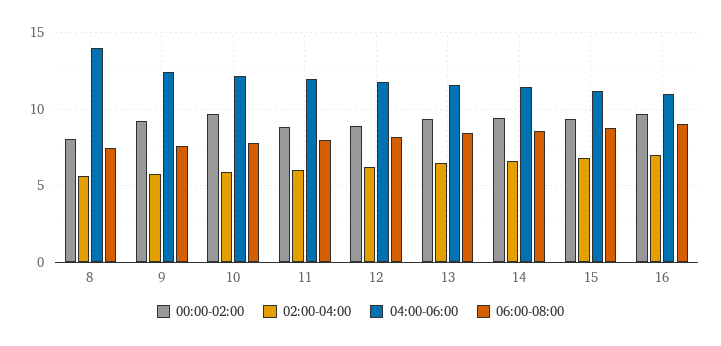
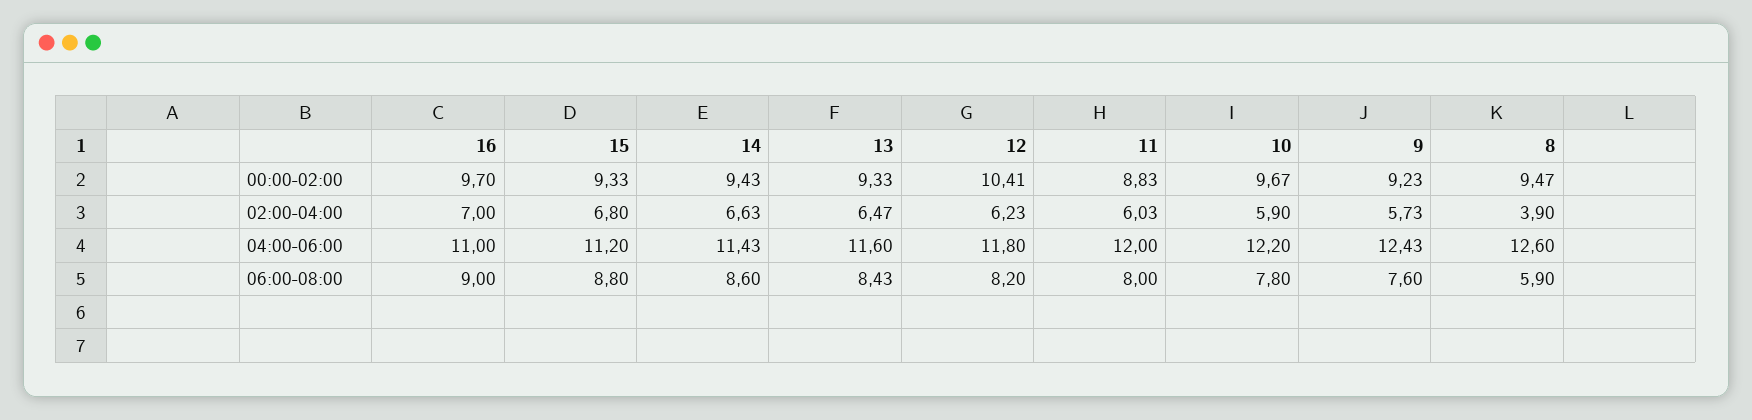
  {
    "00:00-02:00": {
-     "8": 8,
+     "8": 9.47,
      "9": 9.23,
      "10": 9.67,
      "11": 8.83,
-     "12": 9,
+     "12": 10.41,
      "13": 9.33,
      "14": 9.43,
      "15": 9.33,
      "16": 9.7
    },
    "02:00-04:00": {
-     "8": 5.5,
+     "8": 3.9,
      "9": 5.73,
      "10": 5.9,
      "11": 6.03,
      "12": 6.23,
      "13": 6.47,
      "14": 6.63,
      "15": 6.8,
      "16": 7
    },
    "04:00-06:00": {
-     "8": 14,
+     "8": 12.6,
      "9": 12.43,
      "10": 12.2,
      "11": 12,
      "12": 11.8,
      "13": 11.6,
      "14": 11.43,
      "15": 11.2,
      "16": 11
    },
    "06:00-08:00": {
-     "8": 7.5,
+     "8": 5.9,
      "9": 7.6,
      "10": 7.8,
      "11": 8,
      "12": 8.2,
      "13": 8.43,
      "14": 8.6,
      "15": 8.8,
      "16": 9
    }
  }

